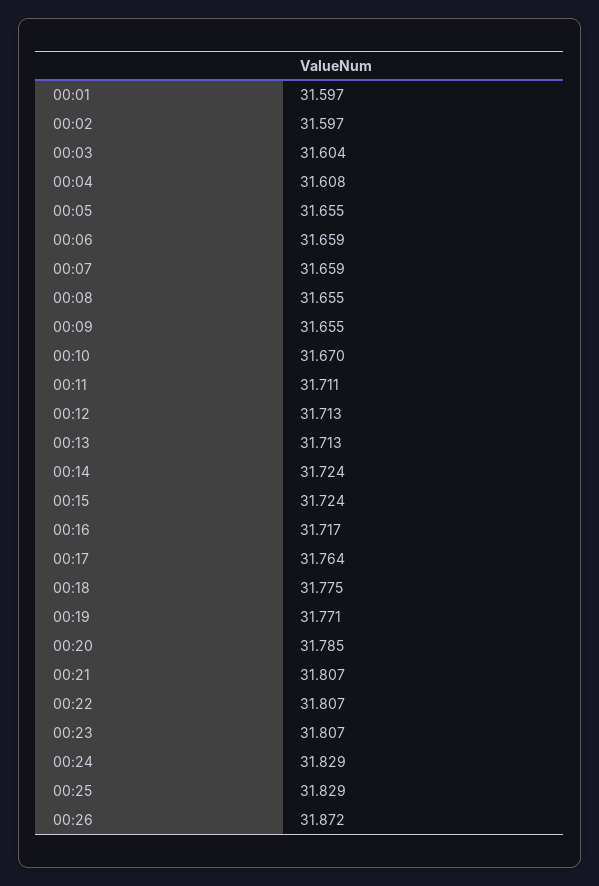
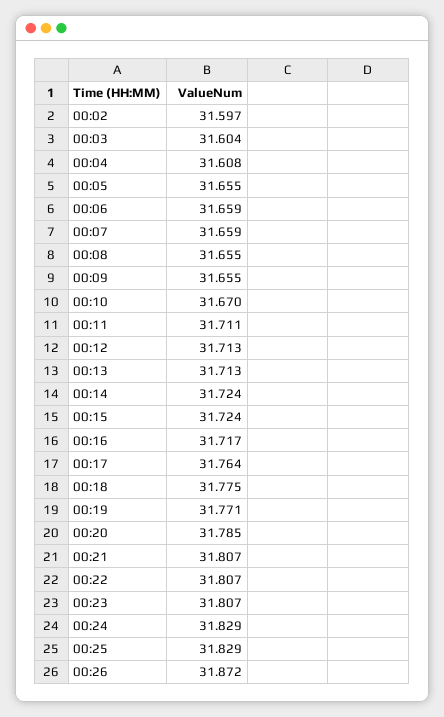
  {
-   "00:01": 31.597,
    "00:02": 31.597,
    "00:03": 31.604,
    "00:04": 31.608,
    "00:05": 31.655,
    "00:06": 31.659,
    "00:07": 31.659,
    "00:08": 31.655,
    "00:09": 31.655,
    "00:10": 31.67,
    "00:11": 31.711,
    "00:12": 31.713,
    "00:13": 31.713,
    "00:14": 31.724,
    "00:15": 31.724,
    "00:16": 31.717,
    "00:17": 31.764,
    "00:18": 31.775,
    "00:19": 31.771,
    "00:20": 31.785,
    "00:21": 31.807,
    "00:22": 31.807,
    "00:23": 31.807,
    "00:24": 31.829,
    "00:25": 31.829,
    "00:26": 31.872
  }

